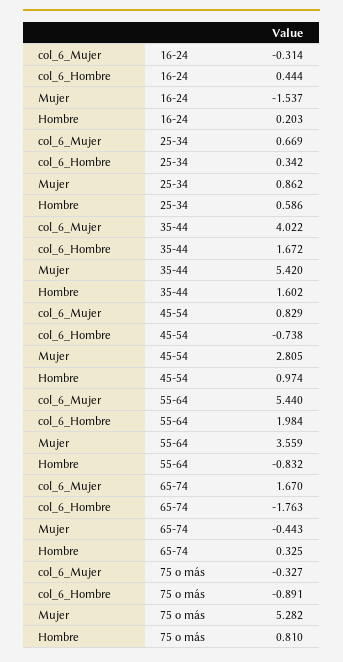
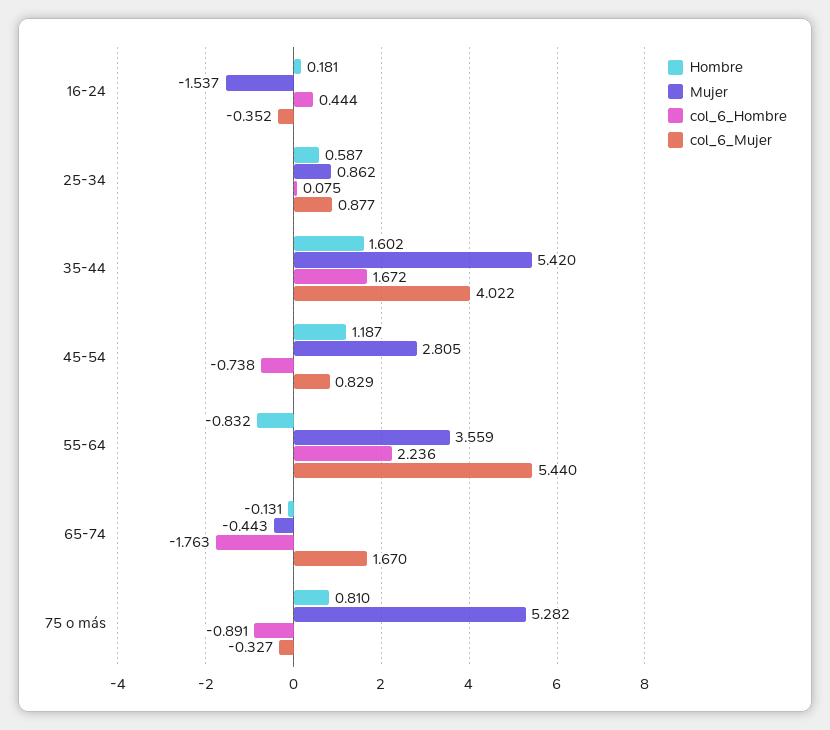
  {
    "col_6_Mujer": {
-     "16-24": -0.314,
+     "16-24": -0.352,
-     "25-34": 0.669,
+     "25-34": 0.877,
      "35-44": 4.022,
      "45-54": 0.829,
      "55-64": 5.44,
      "65-74": 1.67,
      "75 o más": -0.327
    },
    "col_6_Hombre": {
      "16-24": 0.444,
-     "25-34": 0.342,
+     "25-34": 0.075,
      "35-44": 1.672,
      "45-54": -0.738,
-     "55-64": 1.984,
+     "55-64": 2.236,
      "65-74": -1.763,
      "75 o más": -0.891
    },
    "Mujer": {
      "16-24": -1.537,
      "25-34": 0.862,
      "35-44": 5.42,
      "45-54": 2.805,
      "55-64": 3.559,
      "65-74": -0.443,
      "75 o más": 5.282
    },
    "Hombre": {
-     "16-24": 0.203,
+     "16-24": 0.181,
-     "25-34": 0.586,
+     "25-34": 0.587,
      "35-44": 1.602,
-     "45-54": 0.974,
+     "45-54": 1.187,
      "55-64": -0.832,
-     "65-74": 0.325,
+     "65-74": -0.131,
      "75 o más": 0.81
    }
  }

